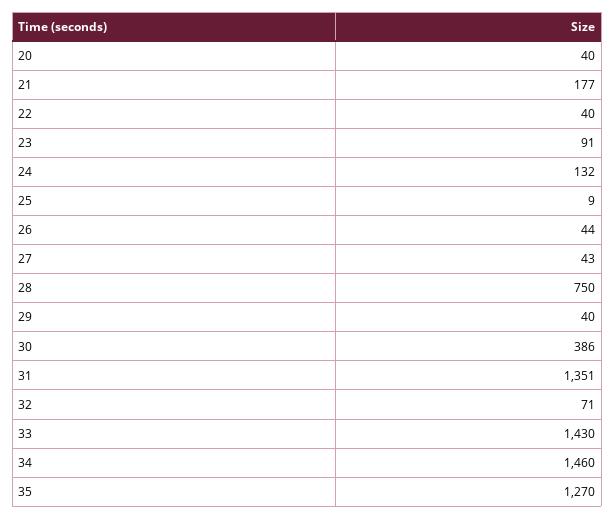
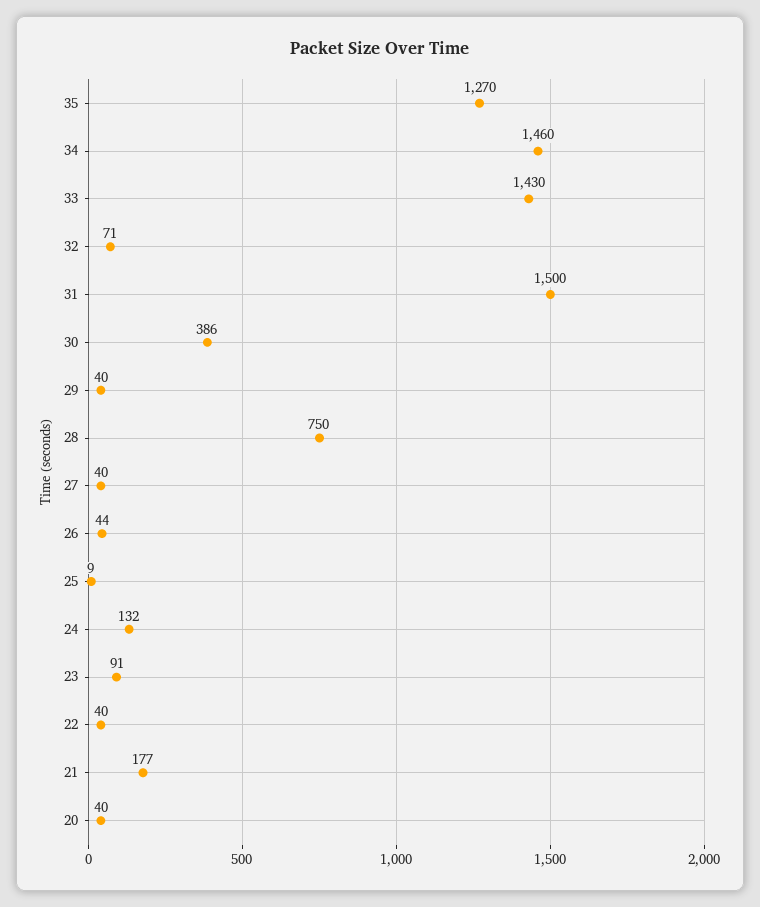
  {
    "20": 40,
    "21": 177,
    "22": 40,
    "23": 91,
    "24": 132,
    "25": 9,
    "26": 44,
-   "27": 43,
+   "27": 40,
    "28": 750,
    "29": 40,
    "30": 386,
-   "31": 1351,
+   "31": 1500,
    "32": 71,
    "33": 1430,
    "34": 1460,
    "35": 1270
  }

